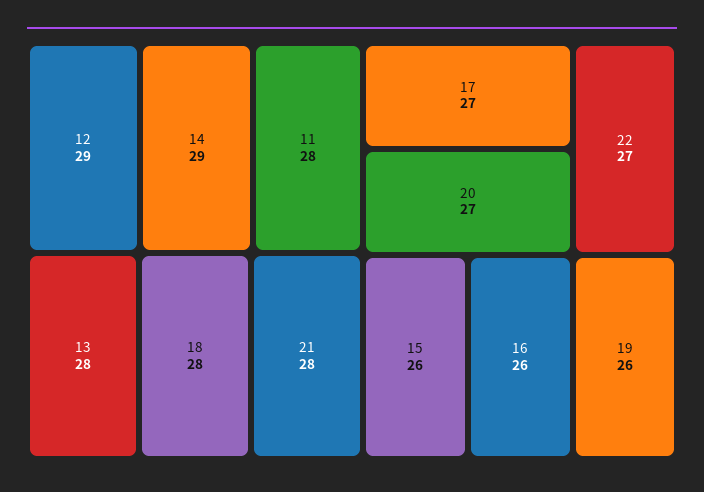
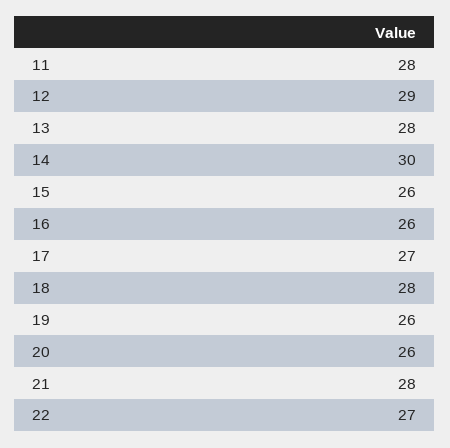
  {
    "12": 29,
-   "14": 29,
+   "14": 30,
    "11": 28,
    "13": 28,
    "18": 28,
    "21": 28,
    "17": 27,
-   "20": 27,
+   "20": 26,
    "22": 27,
    "15": 26,
    "16": 26,
    "19": 26
  }

